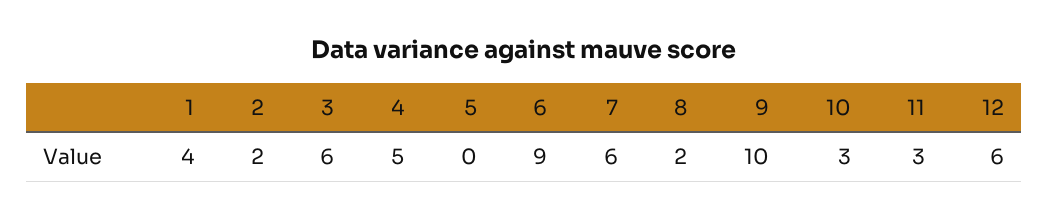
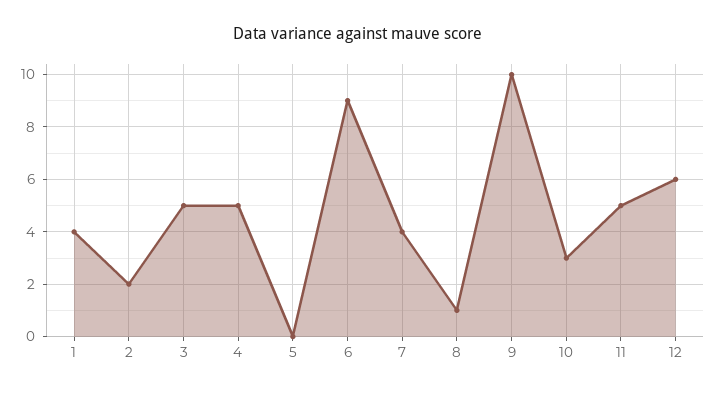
  {
    "1": 4,
    "2": 2,
-   "3": 6,
+   "3": 5,
    "4": 5,
    "5": 0,
    "6": 9,
-   "7": 6,
+   "7": 4,
-   "8": 2,
+   "8": 1,
    "9": 10,
    "10": 3,
-   "11": 3,
+   "11": 5,
    "12": 6
  }

